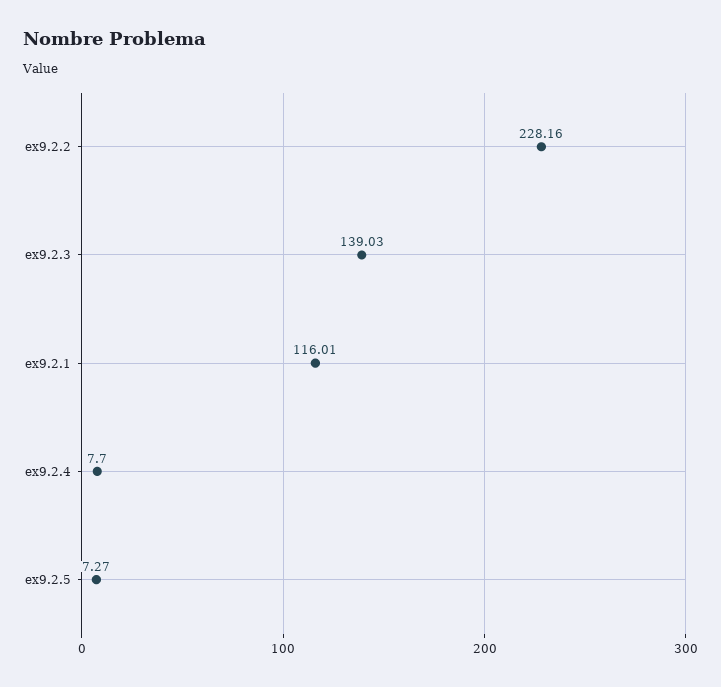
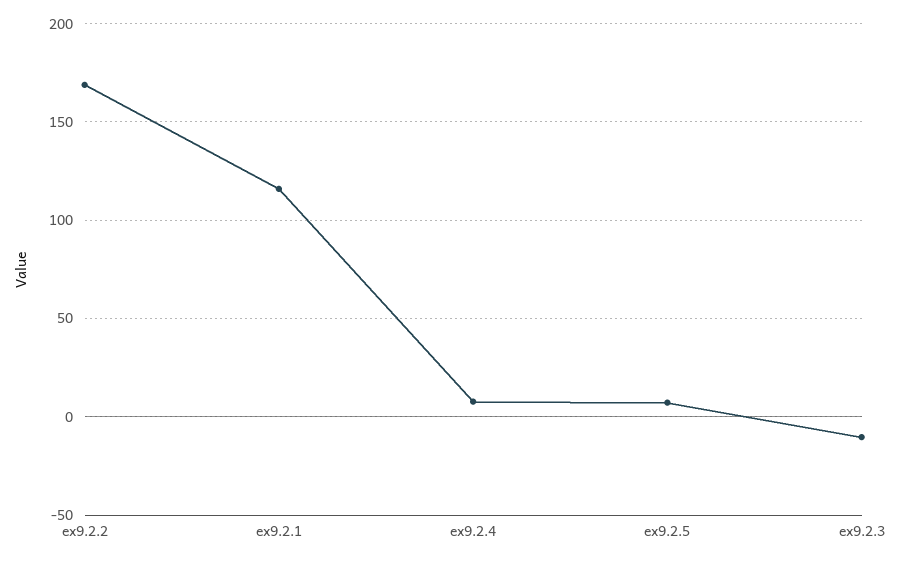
  {
-   "ex9.2.2": 228.16,
+   "ex9.2.2": 170,
-   "ex9.2.3": 139.03,
+   "ex9.2.3": -10,
    "ex9.2.1": 116.01,
    "ex9.2.4": 7.7,
    "ex9.2.5": 7.27
  }

